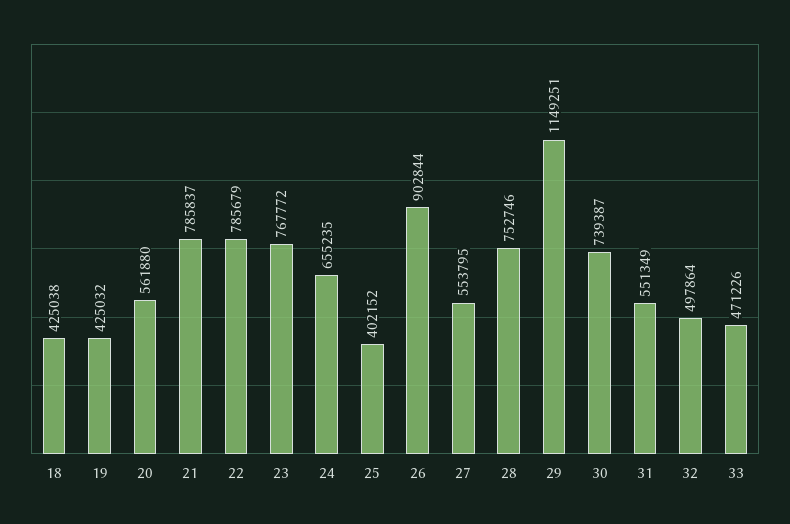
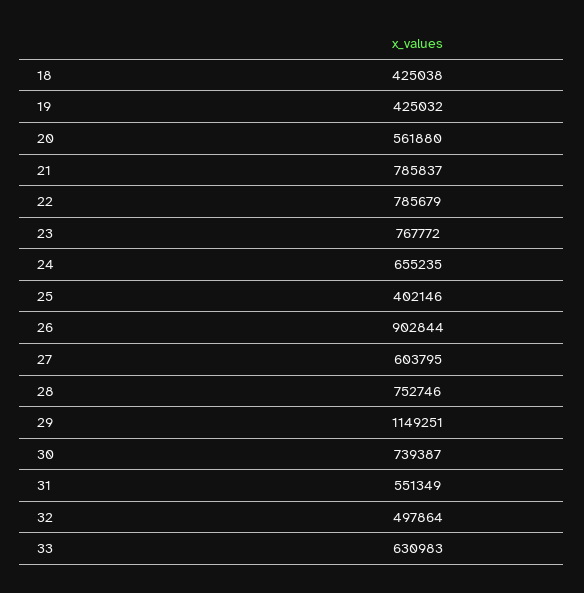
  {
    "18": 425038,
    "19": 425032,
    "20": 561880,
    "21": 785837,
    "22": 785679,
    "23": 767772,
    "24": 655235,
-   "25": 402152,
+   "25": 402146,
    "26": 902844,
-   "27": 553795,
+   "27": 603795,
    "28": 752746,
    "29": 1149251,
    "30": 739387,
    "31": 551349,
    "32": 497864,
-   "33": 471226
+   "33": 630983
  }

